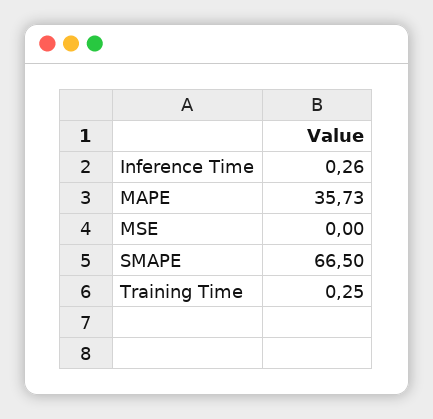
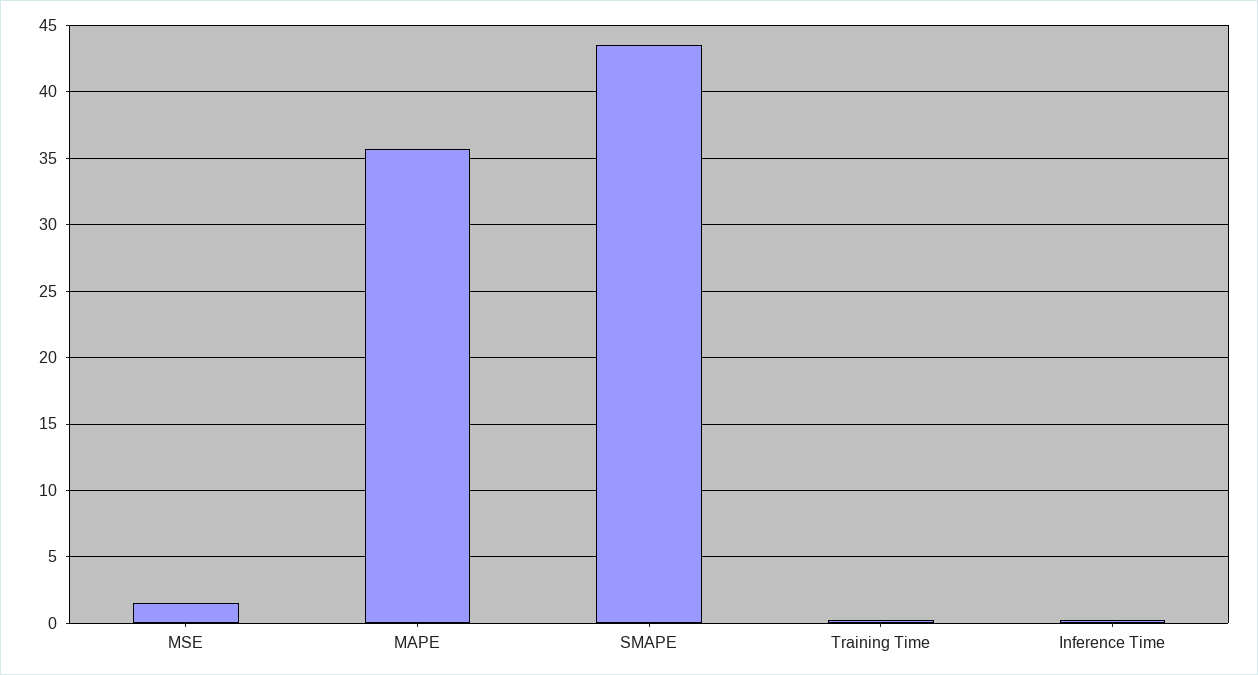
  {
    "Inference Time": 0.26,
    "MAPE": 35.73,
-   "MSE": 0,
+   "MSE": 1.5,
-   "SMAPE": 66.5,
+   "SMAPE": 43.5,
    "Training Time": 0.25
  }

